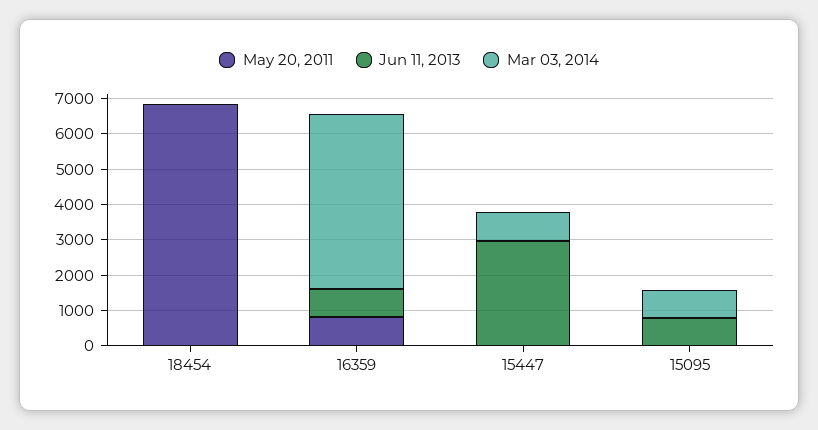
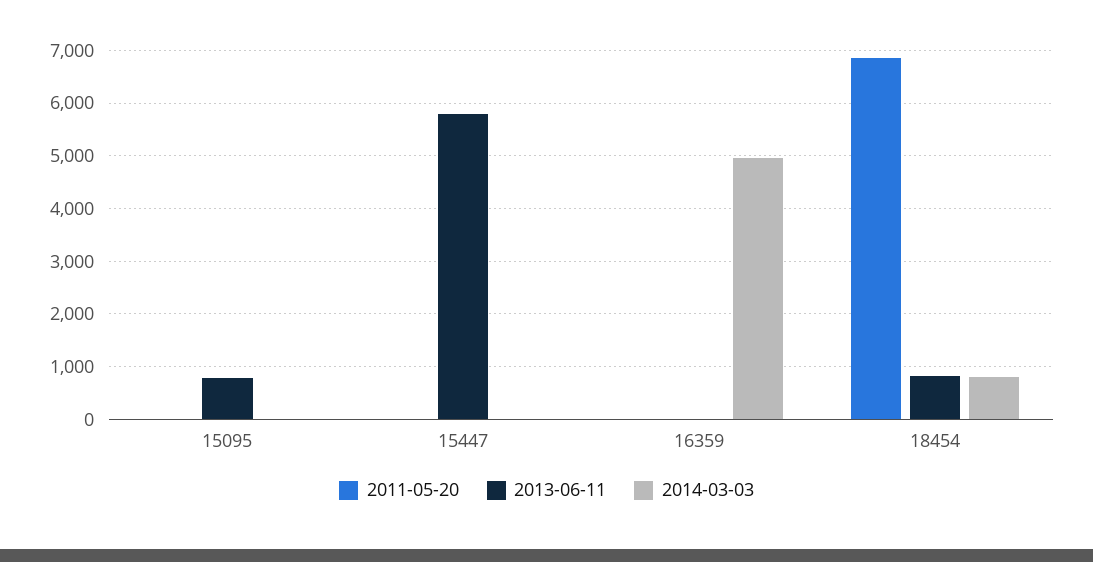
  {
    "May 20, 2011": {
      "18454": 6800,
-     "16359": 750,
+     "16359": 0,
      "15447": 0,
      "15095": 0
    },
    "Jun 11, 2013": {
-     "18454": 0,
+     "18454": 800,
-     "16359": 750,
+     "16359": 0,
-     "15447": 3000,
+     "15447": 5800,
      "15095": 800
    },
    "Mar 03, 2014": {
-     "18454": 0,
+     "18454": 800,
      "16359": 5000,
-     "15447": 750,
+     "15447": 0,
-     "15095": 750
+     "15095": 0
    }
  }

